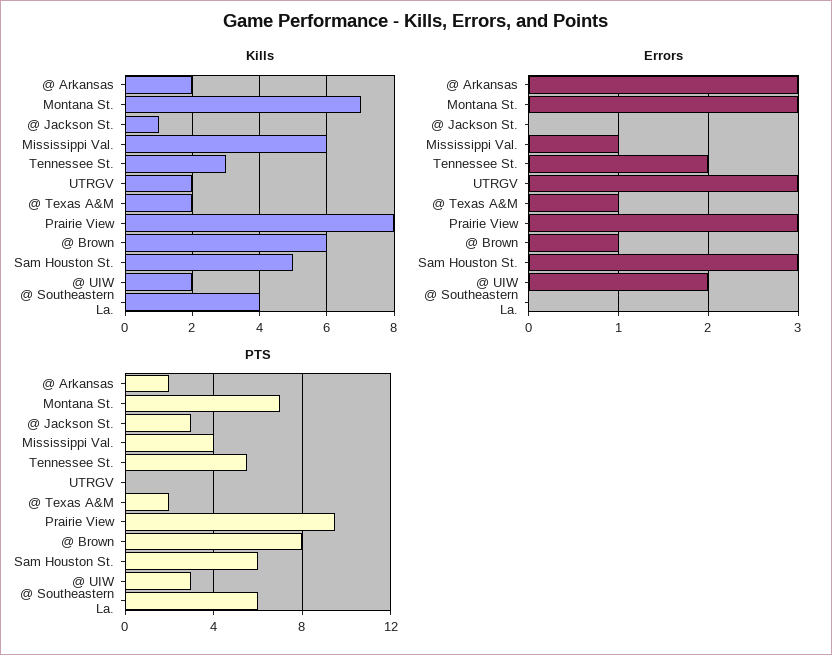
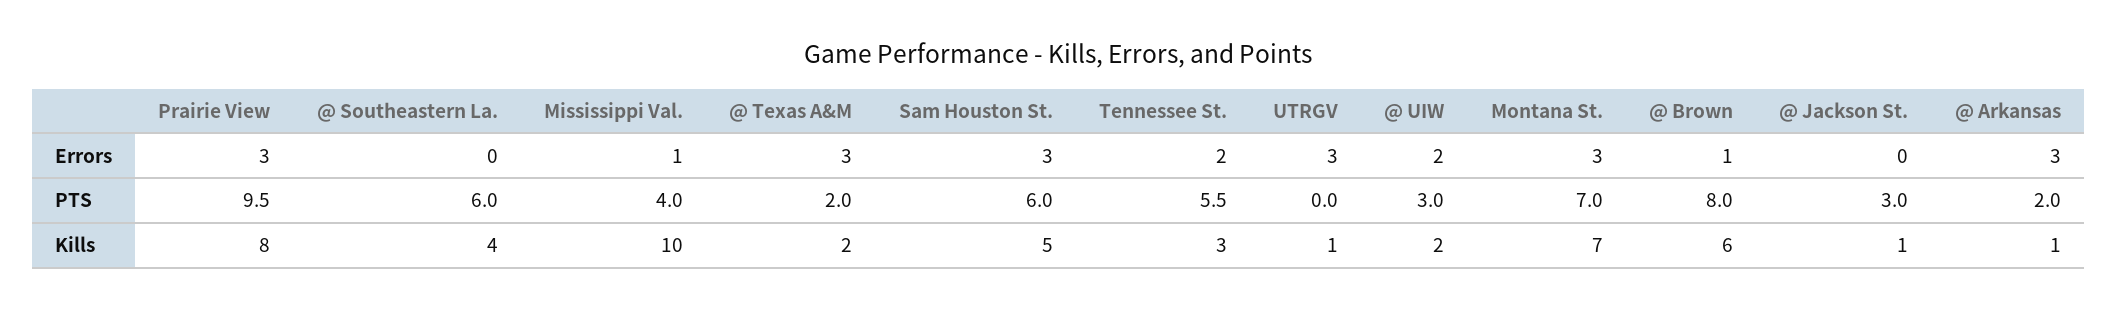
  {
    "Kills": {
-     "@ Arkansas": 2,
+     "@ Arkansas": 1,
      "Montana St.": 7,
      "@ Jackson St.": 1,
-     "Mississippi Val.": 6,
+     "Mississippi Val.": 10,
      "Tennessee St.": 3,
-     "UTRGV": 2,
+     "UTRGV": 1,
      "@ Texas A&M": 2,
      "Prairie View": 8,
      "@ Brown": 6,
      "Sam Houston St.": 5,
      "@ UIW": 2,
      "@ Southeastern La.": 4
    },
    "Errors": {
      "@ Arkansas": 3,
      "Montana St.": 3,
      "@ Jackson St.": 0,
      "Mississippi Val.": 1,
      "Tennessee St.": 2,
      "UTRGV": 3,
-     "@ Texas A&M": 1,
+     "@ Texas A&M": 3,
      "Prairie View": 3,
      "@ Brown": 1,
      "Sam Houston St.": 3,
      "@ UIW": 2,
      "@ Southeastern La.": 0
    },
    "PTS": {
      "@ Arkansas": 2,
      "Montana St.": 7,
      "@ Jackson St.": 3,
      "Mississippi Val.": 4,
      "Tennessee St.": 5.5,
      "UTRGV": 0,
      "@ Texas A&M": 2,
      "Prairie View": 9.5,
      "@ Brown": 8,
      "Sam Houston St.": 6,
      "@ UIW": 3,
      "@ Southeastern La.": 6
    }
  }

